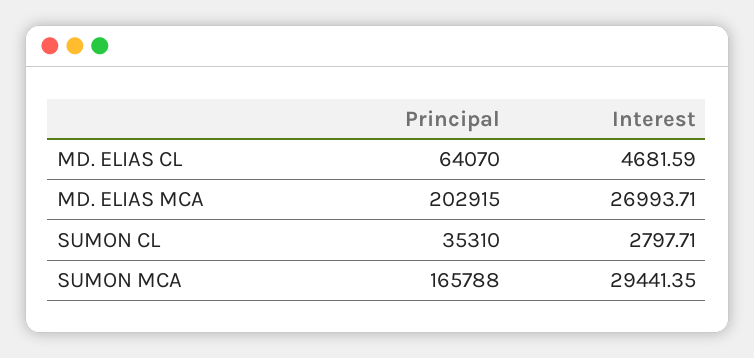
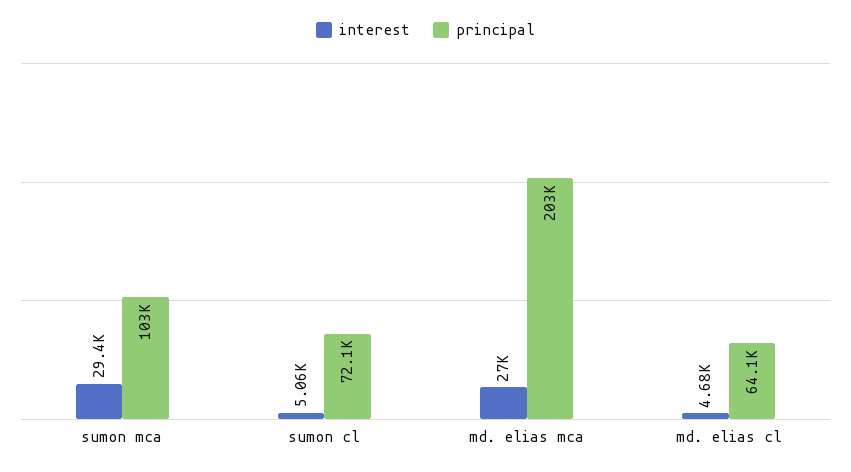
  {
    "Principal": {
      "MD. ELIAS CL": 64070,
      "MD. ELIAS MCA": 202915,
-     "SUMON CL": 35310,
+     "SUMON CL": 72100,
-     "SUMON MCA": 165788
+     "SUMON MCA": 103000
    },
    "Interest": {
      "MD. ELIAS CL": 4681.59,
      "MD. ELIAS MCA": 26993.71,
-     "SUMON CL": 2797.71,
+     "SUMON CL": 5060,
      "SUMON MCA": 29441.35
    }
  }

